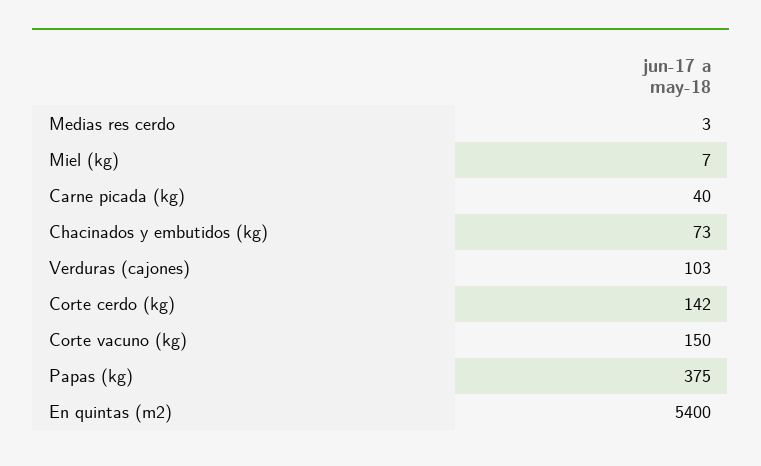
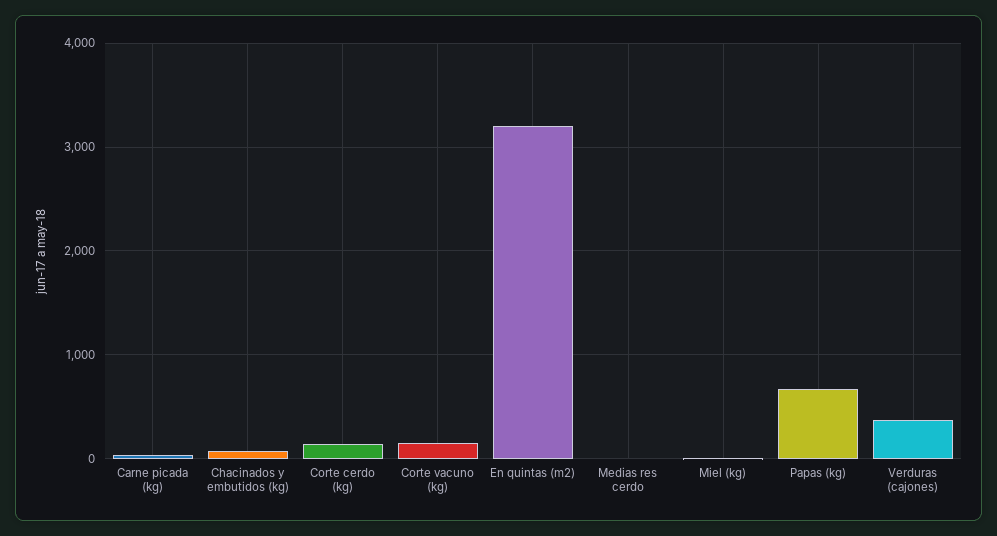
  {
    "Medias res cerdo": 3,
    "Miel (kg)": 7,
    "Carne picada (kg)": 40,
    "Chacinados y embutidos (kg)": 73,
-   "Verduras (cajones)": 103,
+   "Verduras (cajones)": 400,
    "Corte cerdo (kg)": 142,
    "Corte vacuno (kg)": 150,
-   "Papas (kg)": 375,
+   "Papas (kg)": 700,
-   "En quintas (m2)": 5400
+   "En quintas (m2)": 3200
  }

